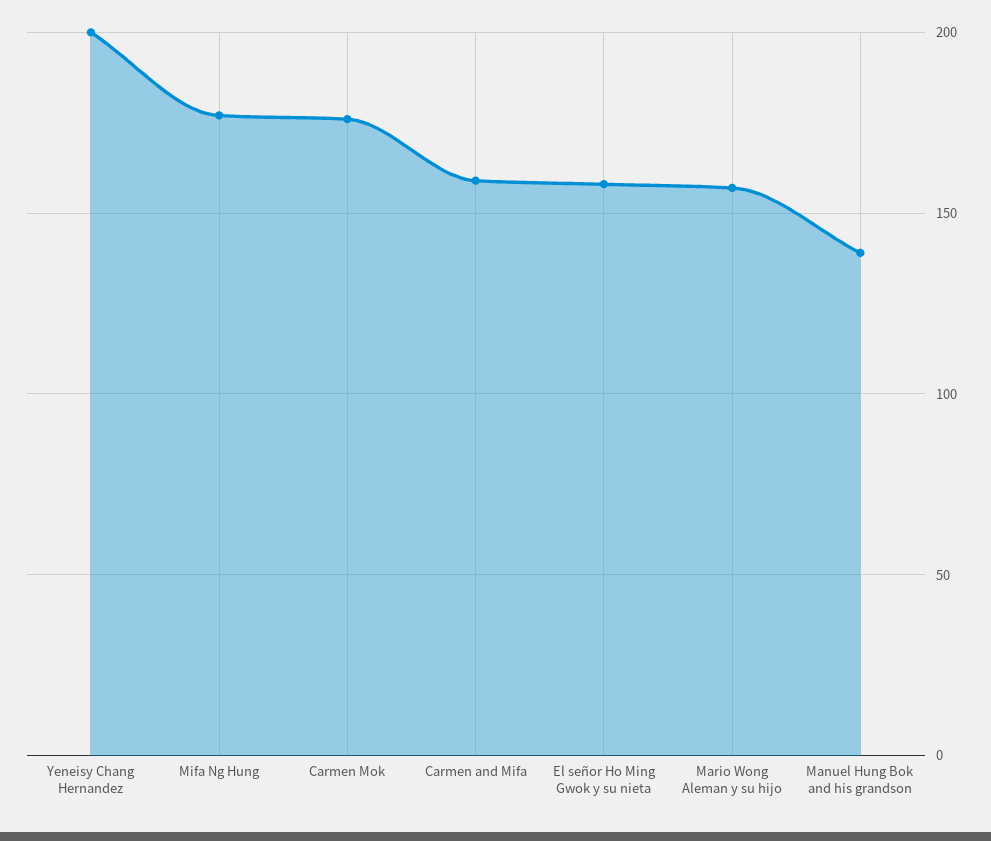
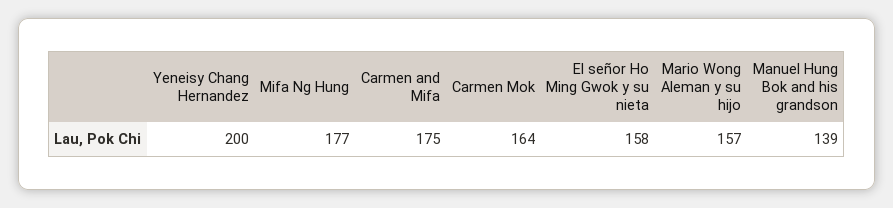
  {
    "Yeneisy Chang Hernandez": 200,
    "Mifa Ng Hung": 177,
-   "Carmen Mok": 175,
+   "Carmen Mok": 164,
-   "Carmen and Mifa": 160,
+   "Carmen and Mifa": 175,
    "El señor Ho Ming Gwok y su nieta": 158,
    "Mario Wong Aleman y su hijo": 157,
    "Manuel Hung Bok and his grandson": 139
  }

